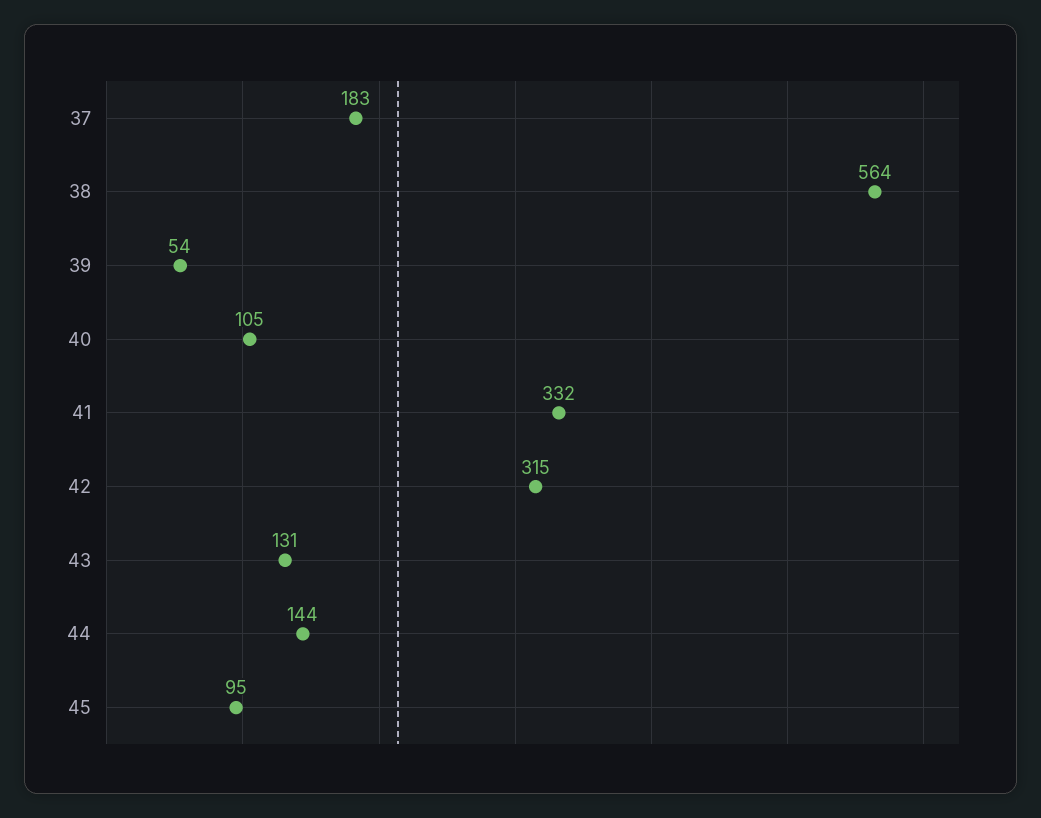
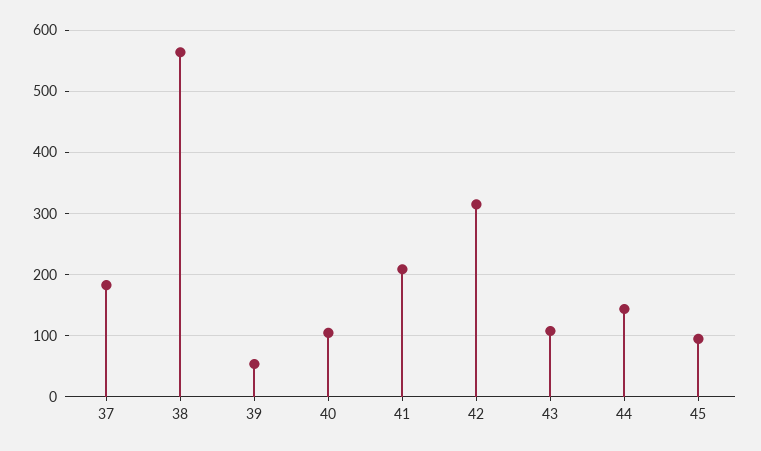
  {
    "37": 183,
    "38": 564,
    "39": 54,
    "40": 105,
-   "41": 332,
+   "41": 210,
    "42": 315,
-   "43": 131,
+   "43": 110,
    "44": 144,
    "45": 95
  }

